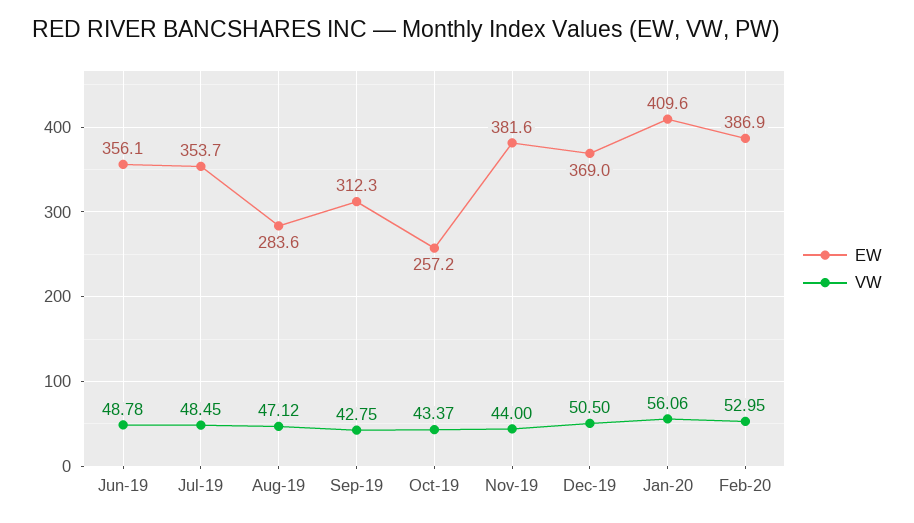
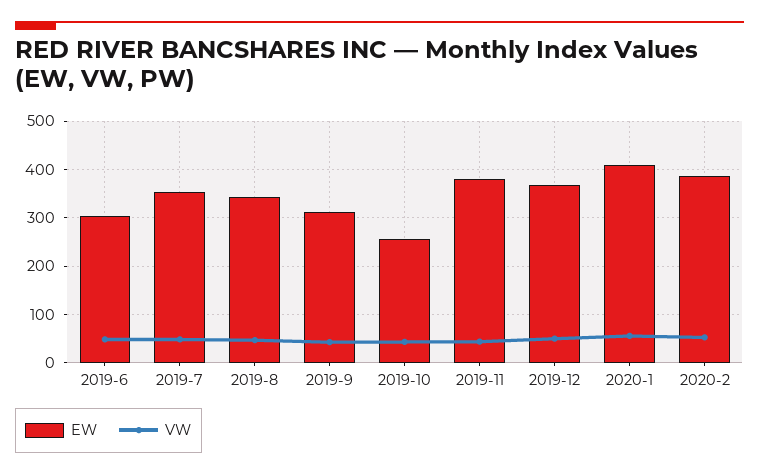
  {
    "EW": {
-     "Jun-19": 356.1,
+     "Jun-19": 300,
      "Jul-19": 353.7,
-     "Aug-19": 283.6,
+     "Aug-19": 340,
      "Sep-19": 312.3,
      "Oct-19": 257.2,
      "Nov-19": 381.6,
      "Dec-19": 369,
      "Jan-20": 409.6,
      "Feb-20": 386.9
    },
    "VW": {
      "Jun-19": 48.78,
      "Jul-19": 48.45,
      "Aug-19": 47.12,
      "Sep-19": 42.75,
      "Oct-19": 43.37,
      "Nov-19": 44,
      "Dec-19": 50.5,
      "Jan-20": 56.06,
      "Feb-20": 52.95
    }
  }

